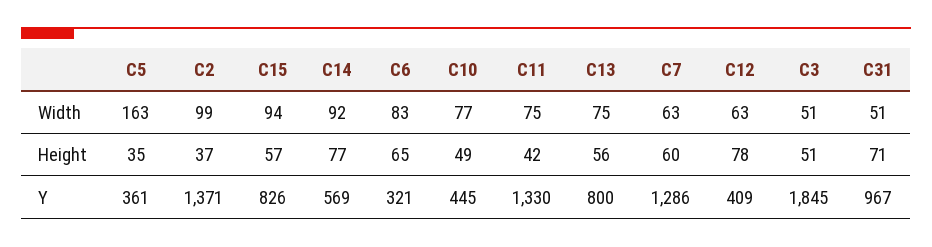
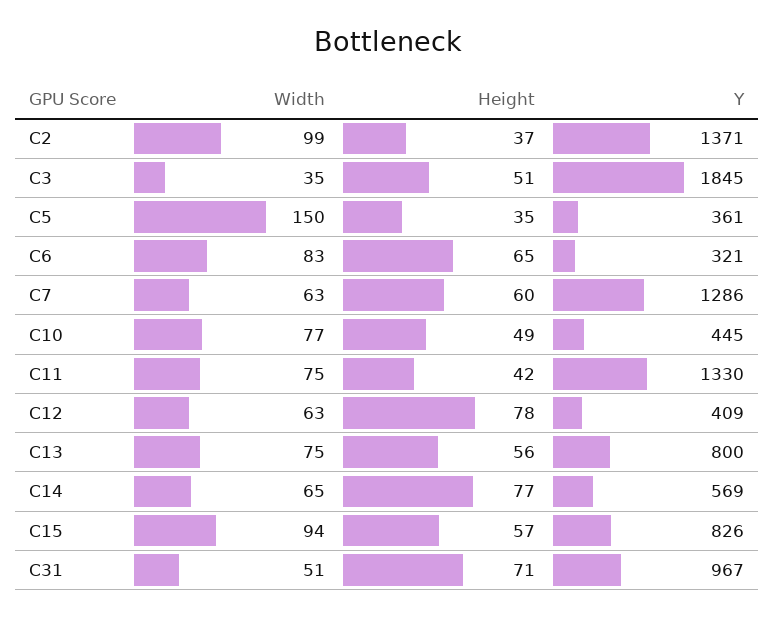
  {
    "C5": {
-     "Width": 163,
+     "Width": 150,
      "Height": 35,
      "Y": 361
    },
    "C2": {
      "Width": 99,
      "Height": 37,
      "Y": 1371
    },
    "C15": {
      "Width": 94,
      "Height": 57,
      "Y": 826
    },
    "C14": {
-     "Width": 92,
+     "Width": 65,
      "Height": 77,
      "Y": 569
    },
    "C6": {
      "Width": 83,
      "Height": 65,
      "Y": 321
    },
    "C10": {
      "Width": 77,
      "Height": 49,
      "Y": 445
    },
    "C11": {
      "Width": 75,
      "Height": 42,
      "Y": 1330
    },
    "C13": {
      "Width": 75,
      "Height": 56,
      "Y": 800
    },
    "C7": {
      "Width": 63,
      "Height": 60,
      "Y": 1286
    },
    "C12": {
      "Width": 63,
      "Height": 78,
      "Y": 409
    },
    "C3": {
-     "Width": 51,
+     "Width": 35,
      "Height": 51,
      "Y": 1845
    },
    "C31": {
      "Width": 51,
      "Height": 71,
      "Y": 967
    }
  }

